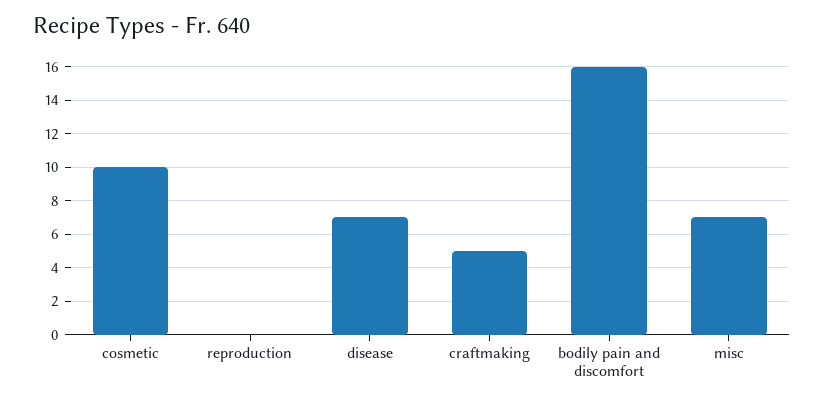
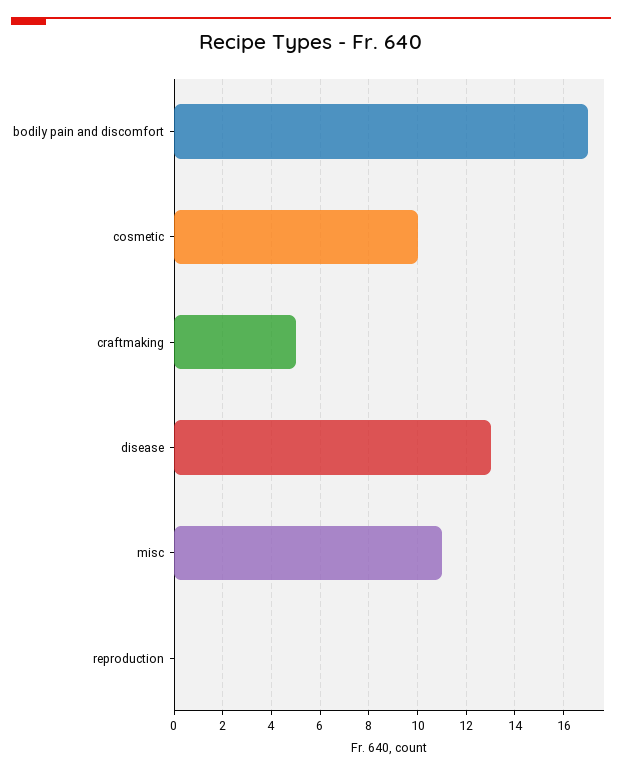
  {
    "cosmetic": 10,
    "reproduction": 0,
-   "disease": 7,
+   "disease": 13,
    "craftmaking": 5,
-   "bodily pain and discomfort": 16,
+   "bodily pain and discomfort": 17,
-   "misc": 7
+   "misc": 11
  }

